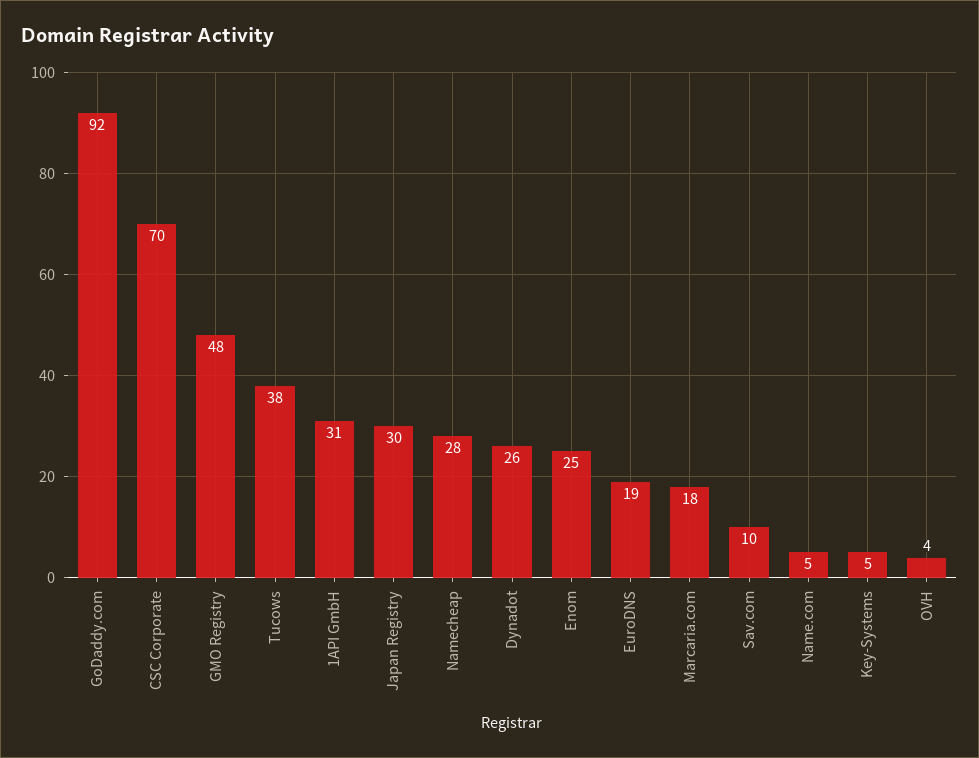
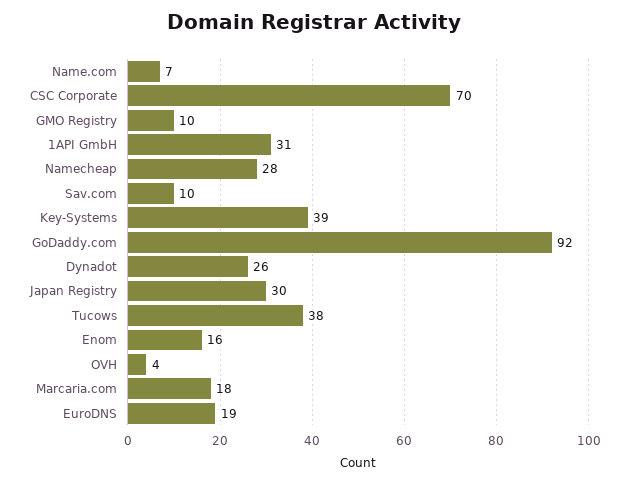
  {
    "GoDaddy.com": 92,
    "CSC Corporate": 70,
-   "GMO Registry": 48,
+   "GMO Registry": 10,
    "Tucows": 38,
    "1API GmbH": 31,
    "Japan Registry": 30,
    "Namecheap": 28,
    "Dynadot": 26,
-   "Enom": 25,
+   "Enom": 16,
    "EuroDNS": 19,
    "Marcaria.com": 18,
    "Sav.com": 10,
-   "Name.com": 5,
+   "Name.com": 7,
-   "Key-Systems": 5,
+   "Key-Systems": 39,
    "OVH": 4
  }

